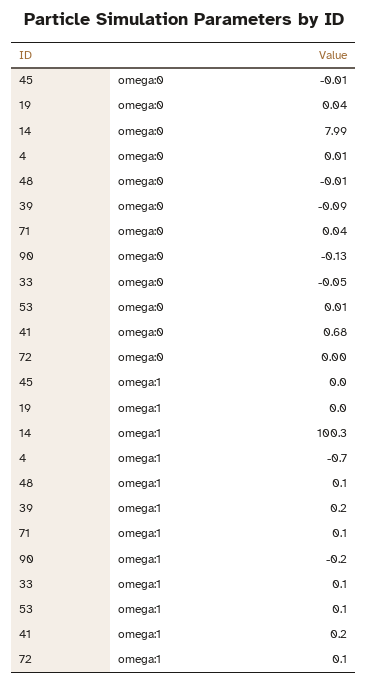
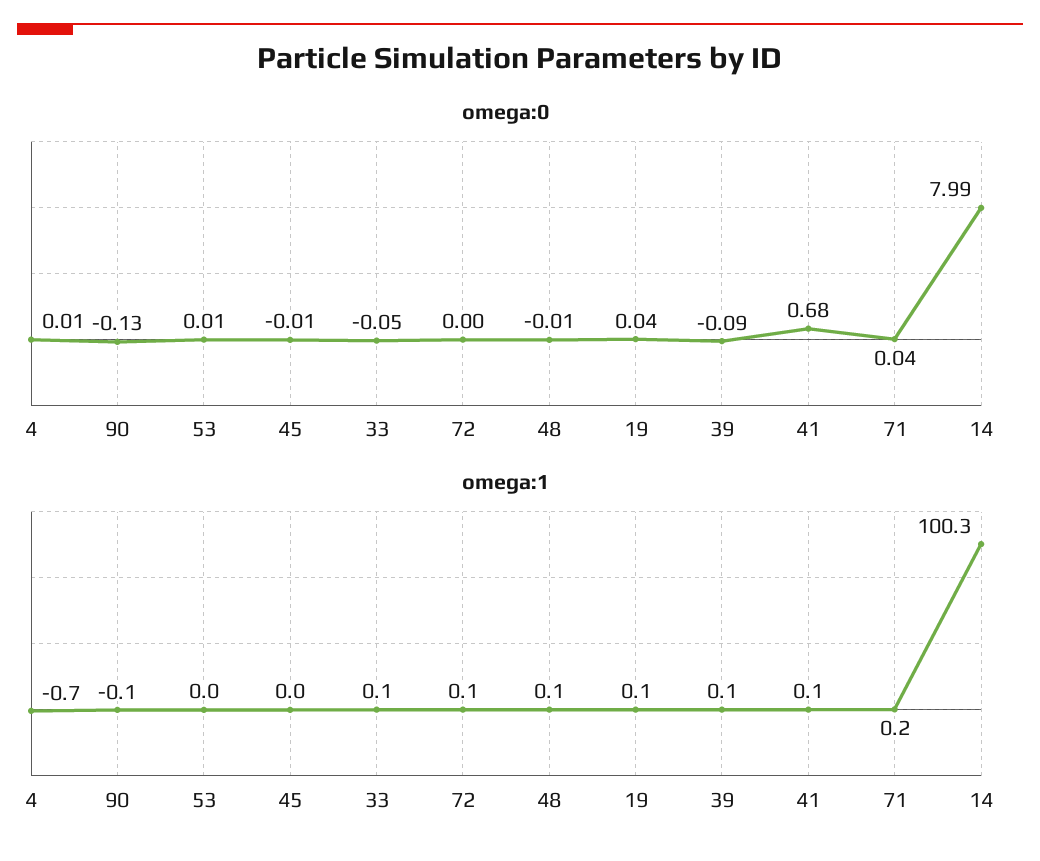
  {
    "omega:0": {
      "45": -0.01,
      "19": 0.04,
      "14": 7.99,
      "4": 0.01,
      "48": -0.01,
      "39": -0.09,
      "71": 0.04,
      "90": -0.13,
      "33": -0.05,
      "53": 0.01,
      "41": 0.68,
      "72": 0
    },
    "omega:1": {
      "45": 0,
-     "19": 0,
+     "19": 0.1,
      "14": 100.3,
      "4": -0.7,
      "48": 0.1,
-     "39": 0.2,
+     "39": 0.1,
-     "71": 0.1,
+     "71": 0.2,
-     "90": -0.2,
+     "90": -0.1,
      "33": 0.1,
-     "53": 0.1,
+     "53": 0,
-     "41": 0.2,
+     "41": 0.1,
      "72": 0.1
    }
  }

